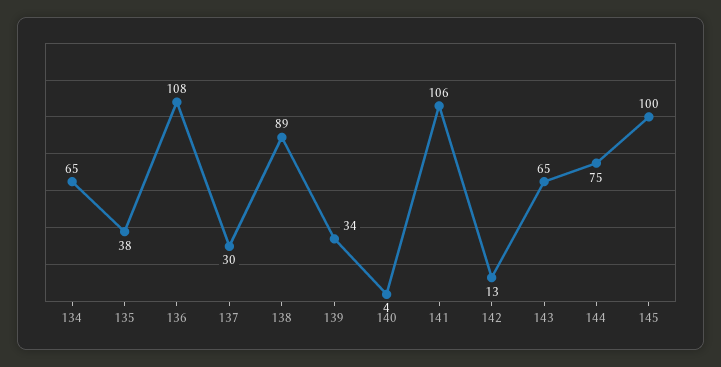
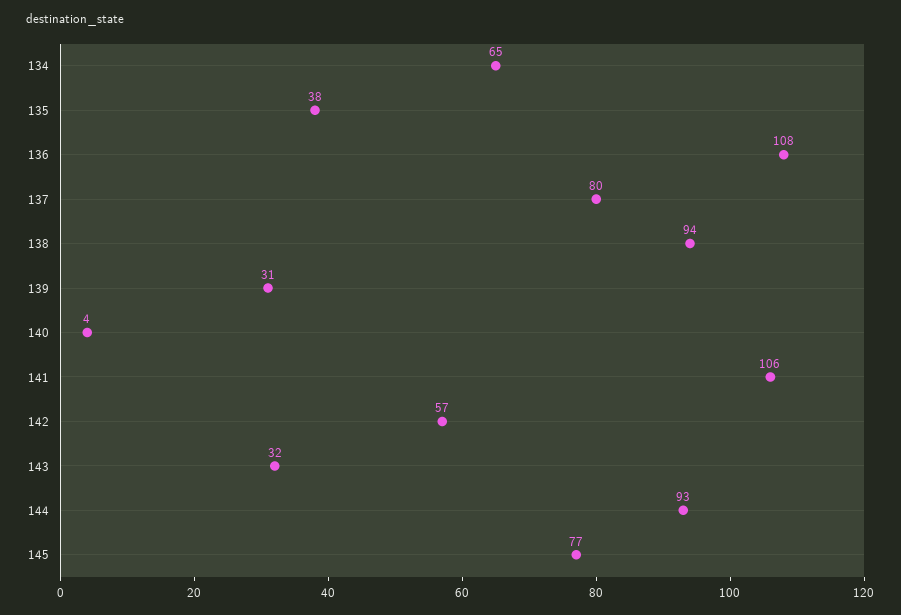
  {
    "134": 65,
    "135": 38,
    "136": 108,
-   "137": 30,
+   "137": 80,
-   "138": 89,
+   "138": 94,
-   "139": 34,
+   "139": 31,
    "140": 4,
    "141": 106,
-   "142": 13,
+   "142": 57,
-   "143": 65,
+   "143": 32,
-   "144": 75,
+   "144": 93,
-   "145": 100
+   "145": 77
  }

